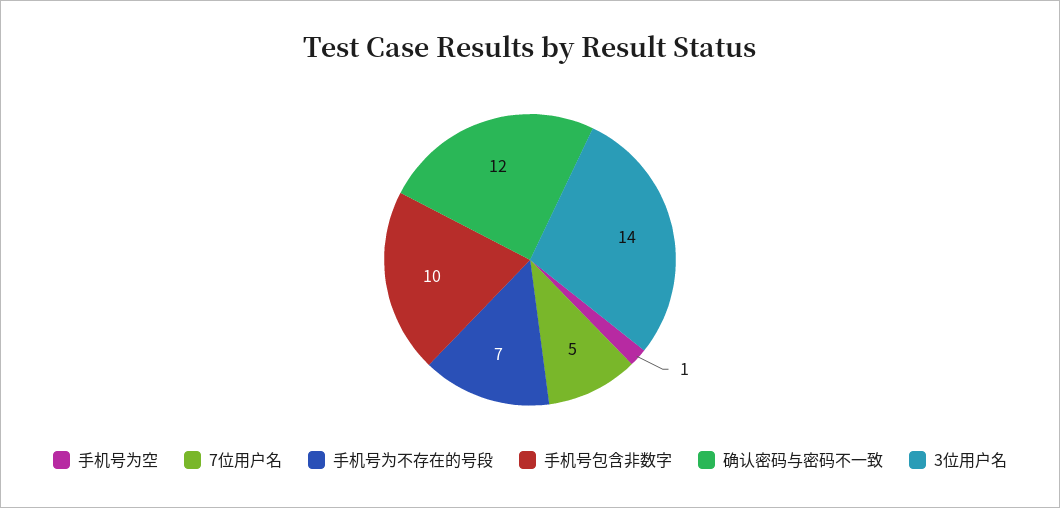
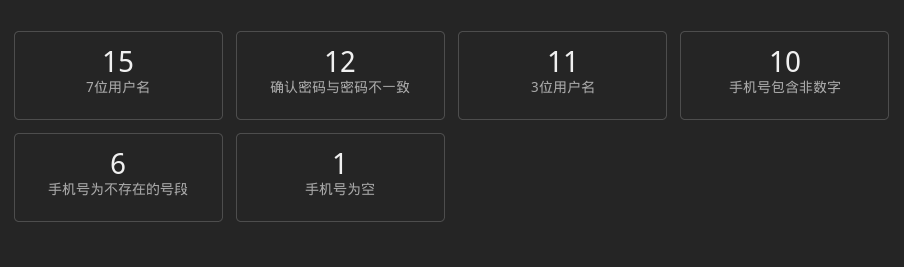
  {
    "手机号为空": 1,
-   "7位用户名": 5,
+   "7位用户名": 15,
-   "手机号为不存在的号段": 7,
+   "手机号为不存在的号段": 6,
    "手机号包含非数字": 10,
    "确认密码与密码不一致": 12,
-   "3位用户名": 14
+   "3位用户名": 11
  }

